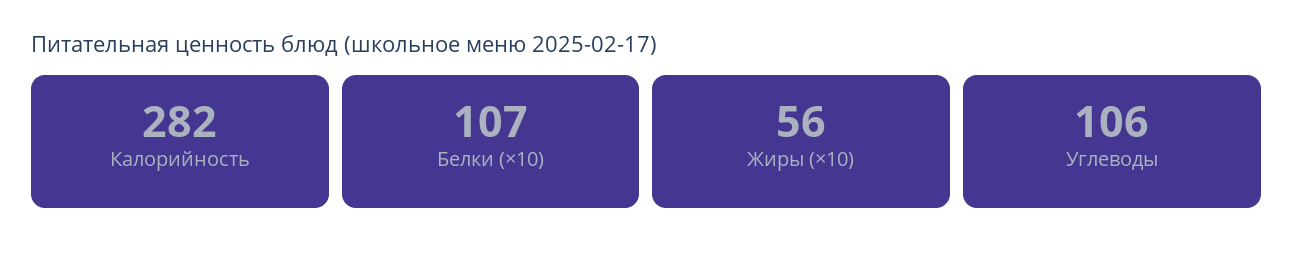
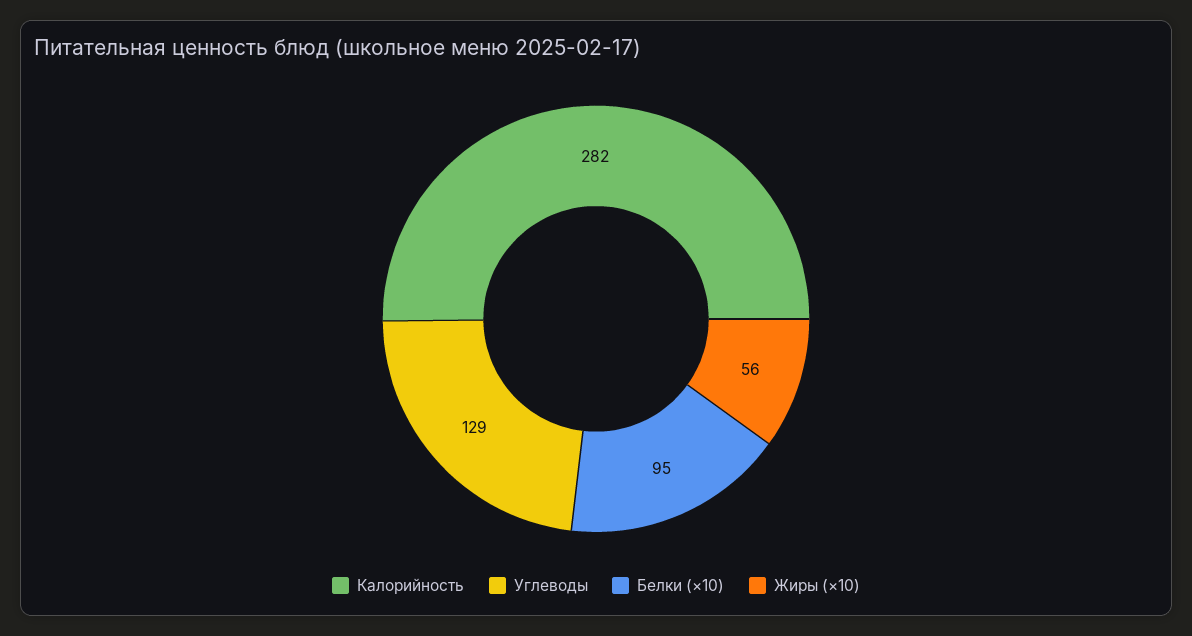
  {
    "Калорийность": 282,
-   "Белки (×10)": 107,
+   "Белки (×10)": 95,
    "Жиры (×10)": 56,
-   "Углеводы": 106
+   "Углеводы": 129
  }

